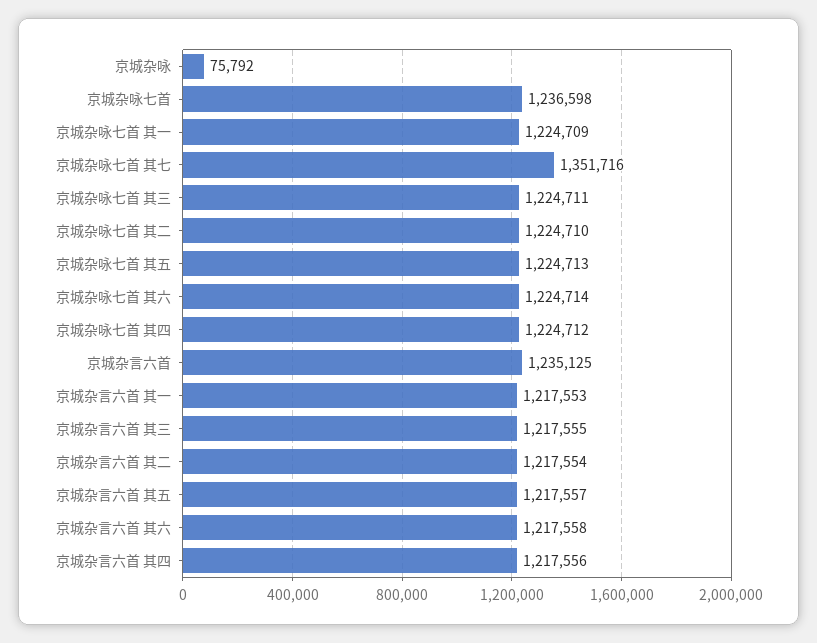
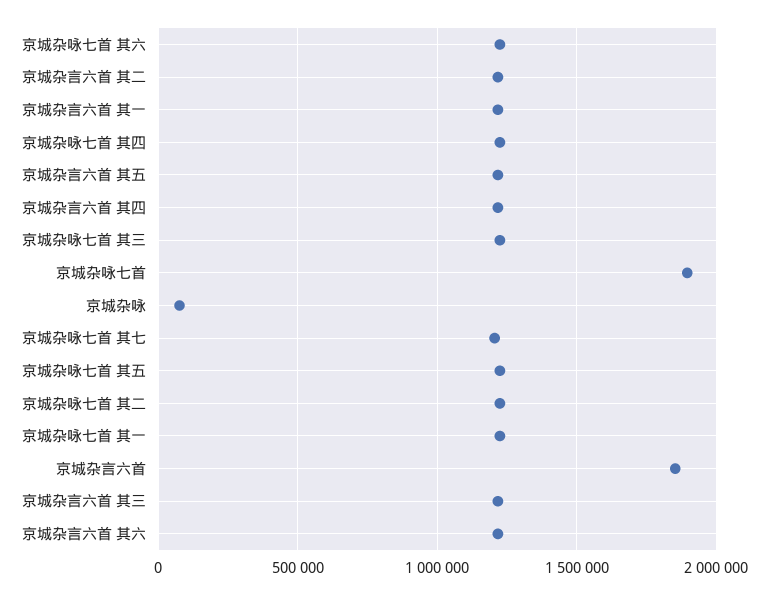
  {
    "京城杂咏": 75792,
-   "京城杂咏七首": 1236598,
+   "京城杂咏七首": 1900000,
    "京城杂咏七首 其一": 1224709,
-   "京城杂咏七首 其七": 1351716,
+   "京城杂咏七首 其七": 1200000,
    "京城杂咏七首 其三": 1224711,
    "京城杂咏七首 其二": 1224710,
    "京城杂咏七首 其五": 1224713,
    "京城杂咏七首 其六": 1224714,
    "京城杂咏七首 其四": 1224712,
-   "京城杂言六首": 1235125,
+   "京城杂言六首": 1850000,
    "京城杂言六首 其一": 1217553,
    "京城杂言六首 其三": 1217555,
    "京城杂言六首 其二": 1217554,
    "京城杂言六首 其五": 1217557,
    "京城杂言六首 其六": 1217558,
    "京城杂言六首 其四": 1217556
  }

